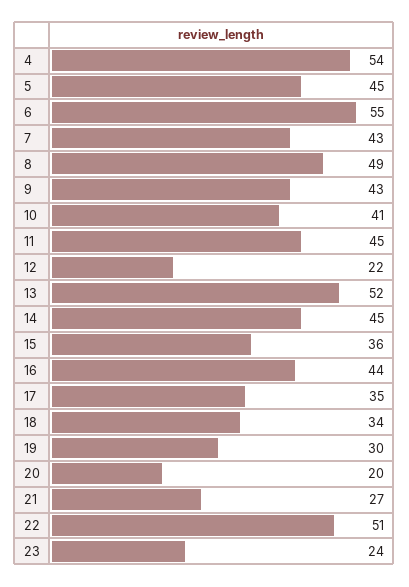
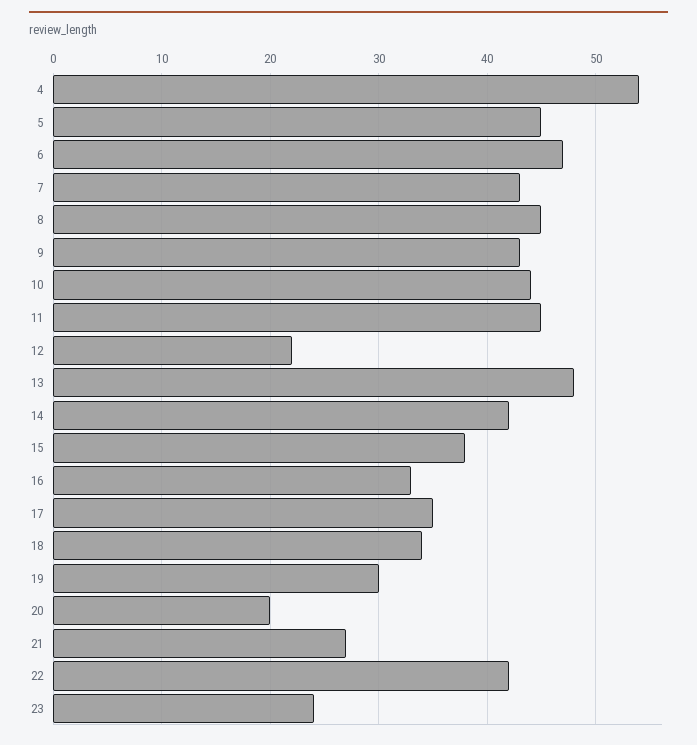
  {
    "4": 54,
    "5": 45,
-   "6": 55,
+   "6": 47,
    "7": 43,
-   "8": 49,
+   "8": 45,
    "9": 43,
-   "10": 41,
+   "10": 44,
    "11": 45,
    "12": 22,
-   "13": 52,
+   "13": 48,
-   "14": 45,
+   "14": 42,
-   "15": 36,
+   "15": 38,
-   "16": 44,
+   "16": 33,
    "17": 35,
    "18": 34,
    "19": 30,
    "20": 20,
    "21": 27,
-   "22": 51,
+   "22": 42,
    "23": 24
  }

